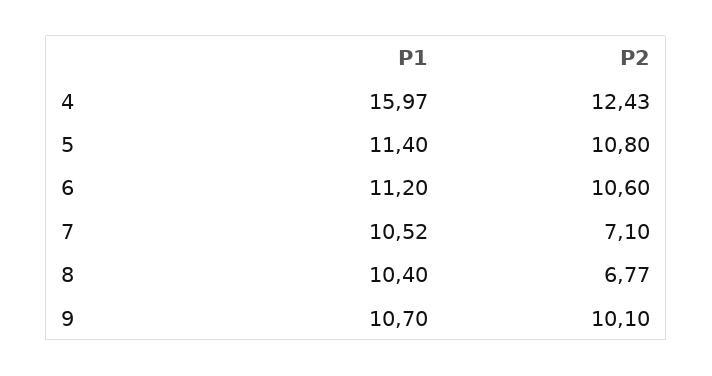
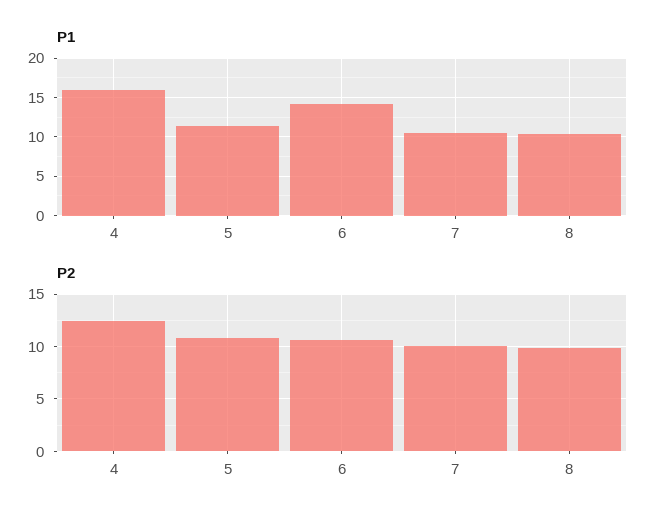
  {
    "P1": {
      "4": 15.97,
      "5": 11.4,
-     "6": 11.2,
+     "6": 14,
      "7": 10.52,
-     "8": 10.4,
+     "8": 10.4
-     "9": 10.7
    },
    "P2": {
      "4": 12.43,
      "5": 10.8,
      "6": 10.6,
-     "7": 7.1,
+     "7": 10,
-     "8": 6.77,
+     "8": 10
-     "9": 10.1
    }
  }

